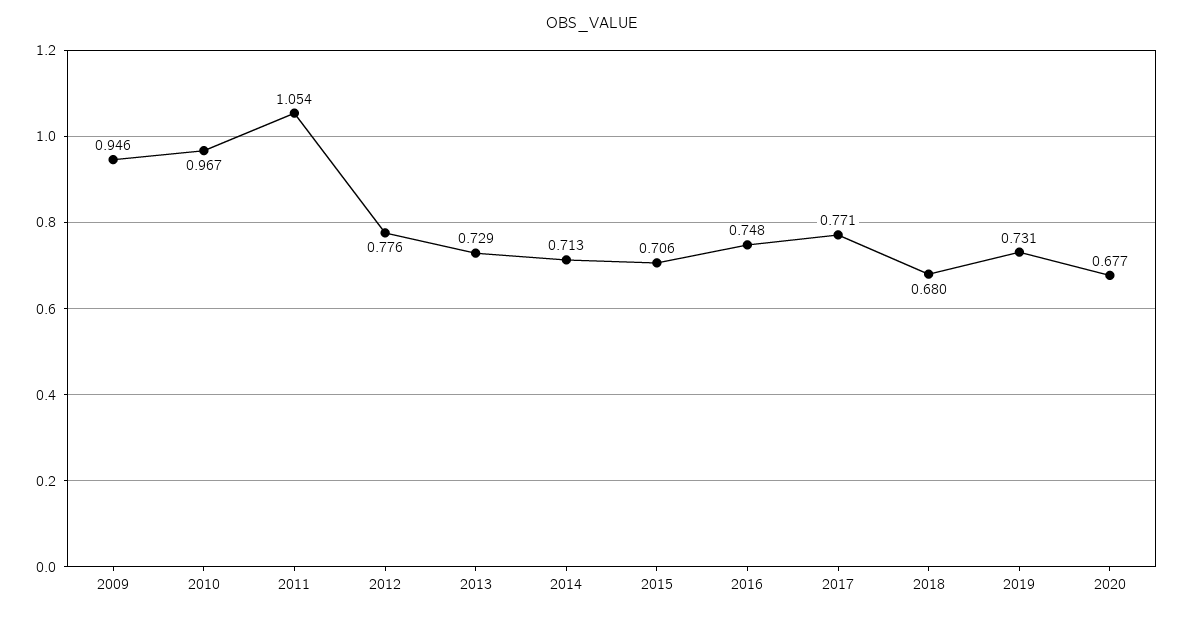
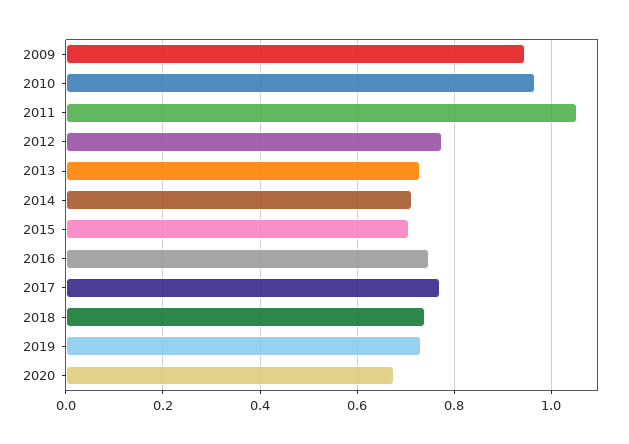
  {
    "2009": 0.946,
    "2010": 0.967,
    "2011": 1.054,
    "2012": 0.776,
    "2013": 0.729,
    "2014": 0.713,
    "2015": 0.706,
    "2016": 0.748,
    "2017": 0.771,
-   "2018": 0.68,
+   "2018": 0.74,
    "2019": 0.731,
    "2020": 0.677
  }

